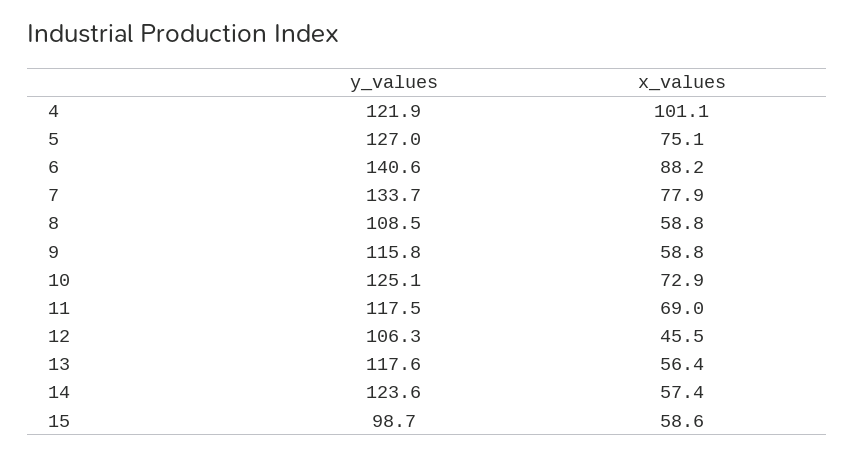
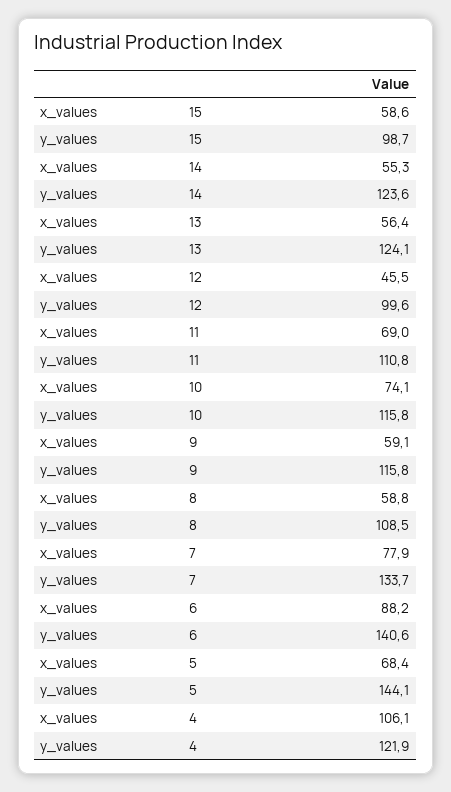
  {
    "y_values": {
      "4": 121.9,
-     "5": 127,
+     "5": 144.1,
      "6": 140.6,
      "7": 133.7,
      "8": 108.5,
      "9": 115.8,
-     "10": 125.1,
+     "10": 115.8,
-     "11": 117.5,
+     "11": 110.8,
-     "12": 106.3,
+     "12": 99.6,
-     "13": 117.6,
+     "13": 124.1,
      "14": 123.6,
      "15": 98.7
    },
    "x_values": {
-     "4": 101.1,
+     "4": 106.1,
-     "5": 75.1,
+     "5": 68.4,
      "6": 88.2,
      "7": 77.9,
      "8": 58.8,
-     "9": 58.8,
+     "9": 59.1,
-     "10": 72.9,
+     "10": 74.1,
      "11": 69,
      "12": 45.5,
      "13": 56.4,
-     "14": 57.4,
+     "14": 55.3,
      "15": 58.6
    }
  }

